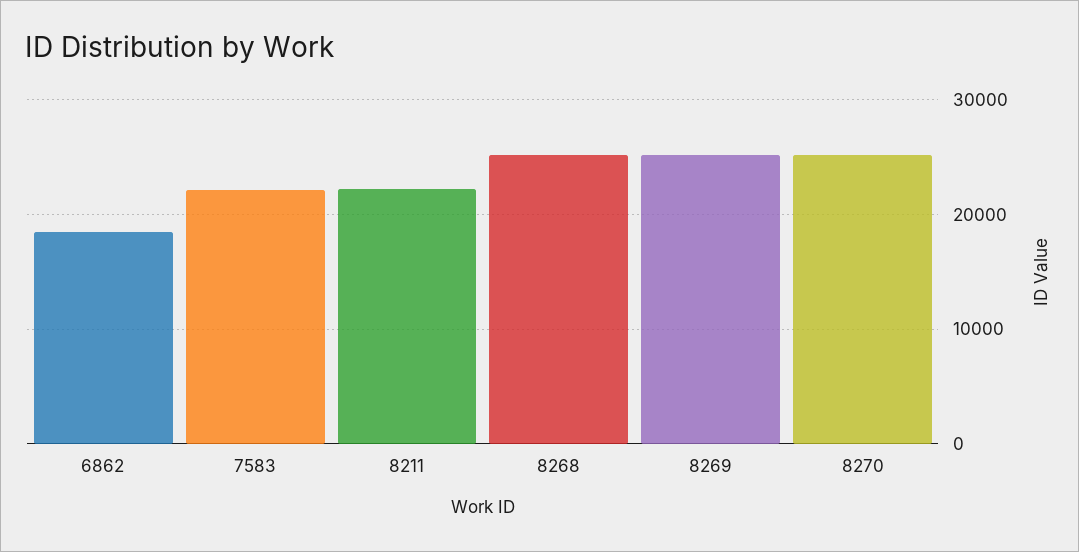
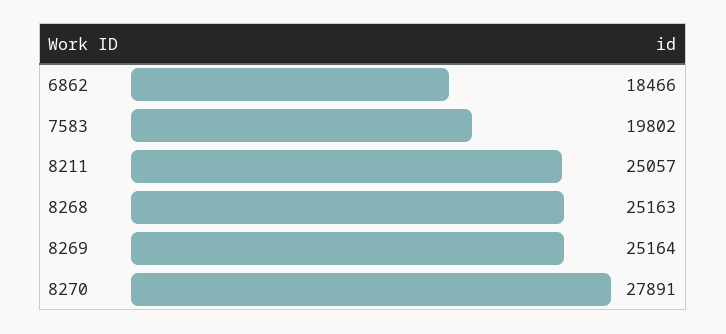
  {
    "6862": 18466,
-   "7583": 22000,
+   "7583": 19802,
-   "8211": 22000,
+   "8211": 25057,
    "8268": 25163,
    "8269": 25164,
-   "8270": 25000
+   "8270": 27891
  }

